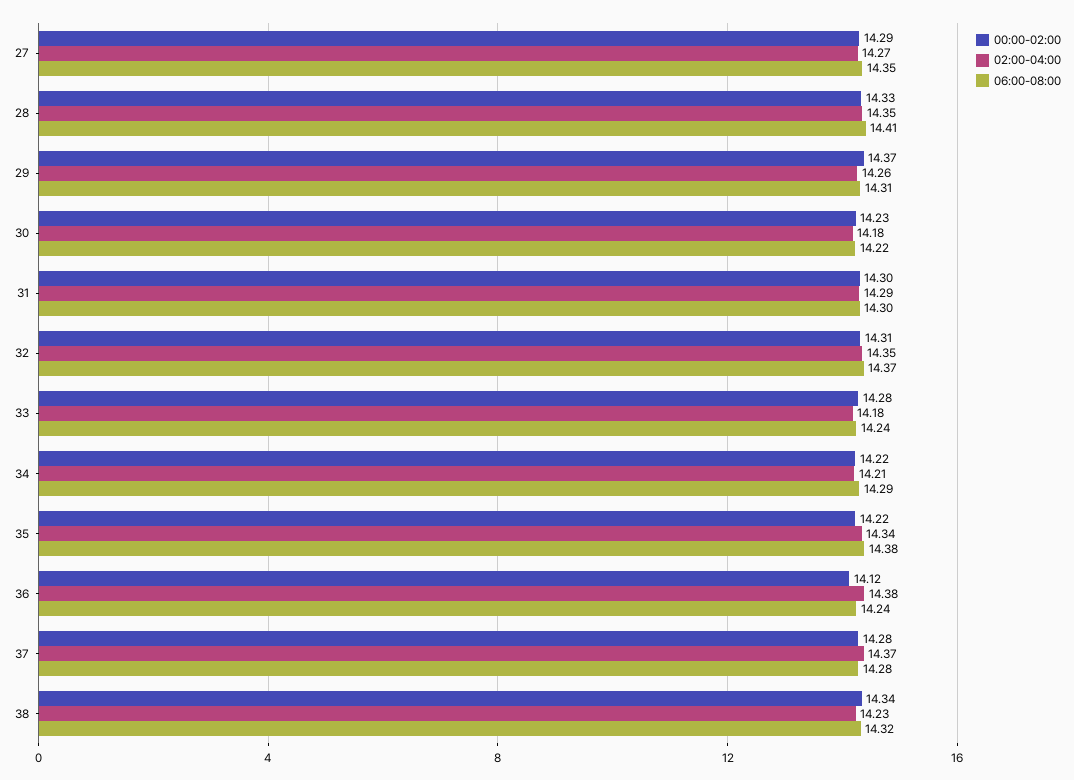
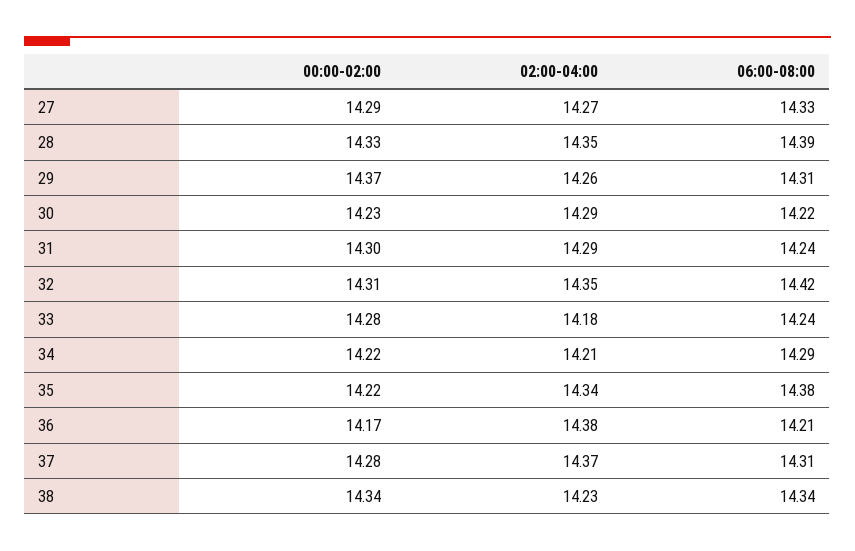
  {
    "00:00-02:00": {
      "27": 14.29,
      "28": 14.33,
      "29": 14.37,
      "30": 14.23,
      "31": 14.3,
      "32": 14.31,
      "33": 14.28,
      "34": 14.22,
      "35": 14.22,
-     "36": 14.12,
+     "36": 14.17,
      "37": 14.28,
      "38": 14.34
    },
    "02:00-04:00": {
      "27": 14.27,
      "28": 14.35,
      "29": 14.26,
-     "30": 14.18,
+     "30": 14.29,
      "31": 14.29,
      "32": 14.35,
      "33": 14.18,
      "34": 14.21,
      "35": 14.34,
      "36": 14.38,
      "37": 14.37,
      "38": 14.23
    },
    "06:00-08:00": {
-     "27": 14.35,
+     "27": 14.33,
-     "28": 14.41,
+     "28": 14.39,
      "29": 14.31,
      "30": 14.22,
-     "31": 14.3,
+     "31": 14.24,
-     "32": 14.37,
+     "32": 14.42,
      "33": 14.24,
      "34": 14.29,
      "35": 14.38,
-     "36": 14.24,
+     "36": 14.21,
-     "37": 14.28,
+     "37": 14.31,
-     "38": 14.32
+     "38": 14.34
    }
  }

